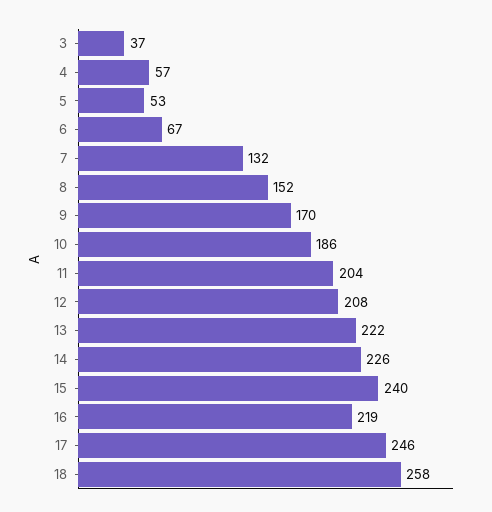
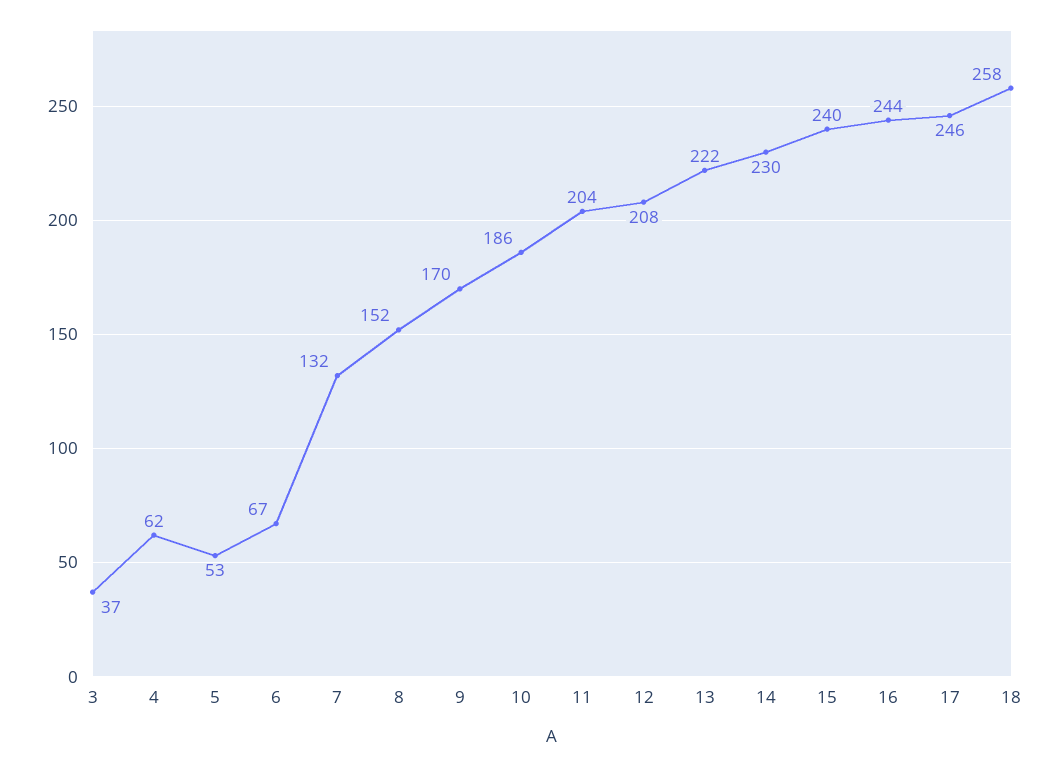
  {
    "3": 37,
-   "4": 57,
+   "4": 62,
    "5": 53,
    "6": 67,
    "7": 132,
    "8": 152,
    "9": 170,
    "10": 186,
    "11": 204,
    "12": 208,
    "13": 222,
-   "14": 226,
+   "14": 230,
    "15": 240,
-   "16": 219,
+   "16": 244,
    "17": 246,
    "18": 258
  }

